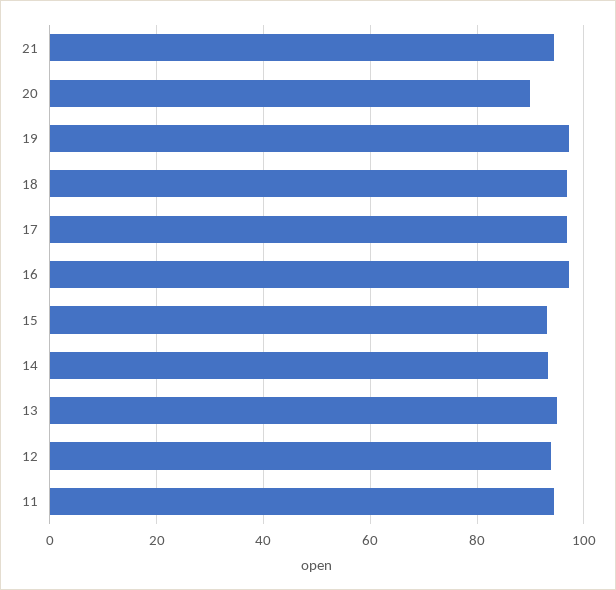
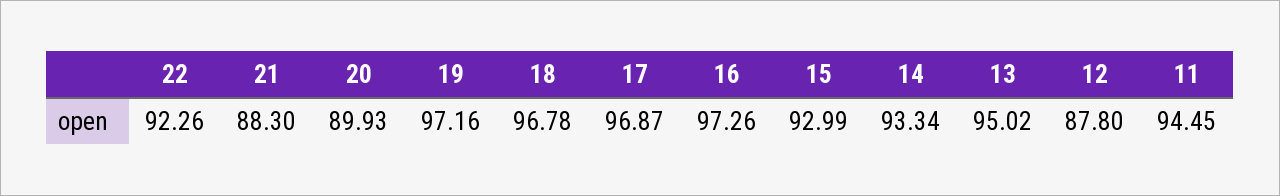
  {
-   "21": 94,
+   "21": 88.3,
    "20": 89.93,
    "19": 97.16,
    "18": 96.78,
    "17": 96.87,
    "16": 97.26,
    "15": 92.99,
    "14": 93.34,
    "13": 95.02,
-   "12": 94,
+   "12": 87.8,
-   "11": 94.45
+   "11": 94.45,
+   "22": 92.26
  }

